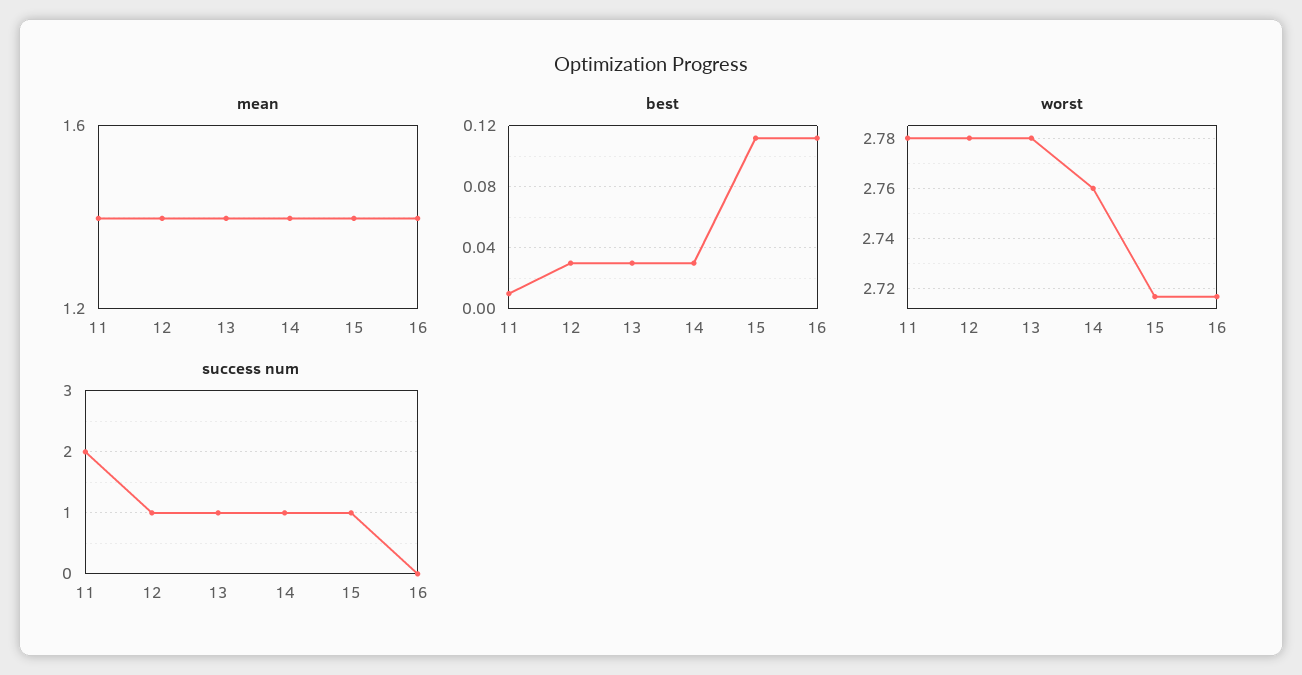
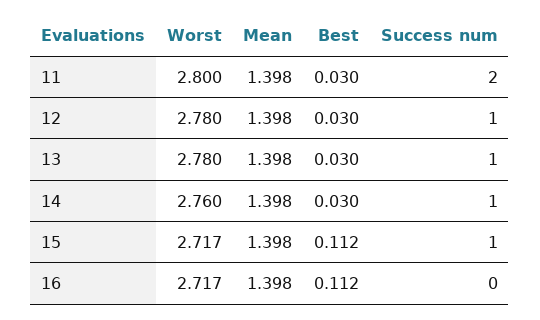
  {
    "mean": {
      "11": 1.398,
      "12": 1.398,
      "13": 1.398,
      "14": 1.398,
      "15": 1.398,
      "16": 1.398
    },
    "best": {
-     "11": 0.01,
+     "11": 0.03,
      "12": 0.03,
      "13": 0.03,
      "14": 0.03,
      "15": 0.112,
      "16": 0.112
    },
    "worst": {
-     "11": 2.78,
+     "11": 2.8,
      "12": 2.78,
      "13": 2.78,
      "14": 2.76,
      "15": 2.717,
      "16": 2.717
    },
    "success num": {
      "11": 2,
      "12": 1,
      "13": 1,
      "14": 1,
      "15": 1,
      "16": 0
    }
  }

